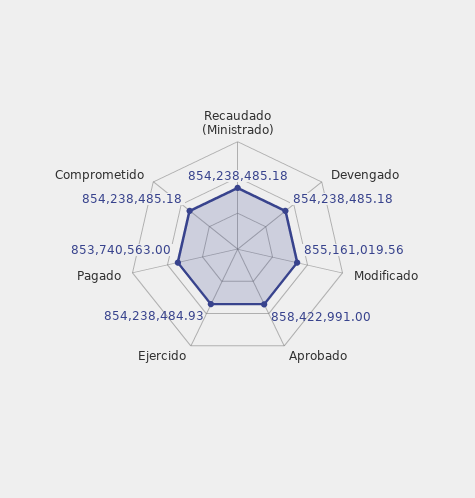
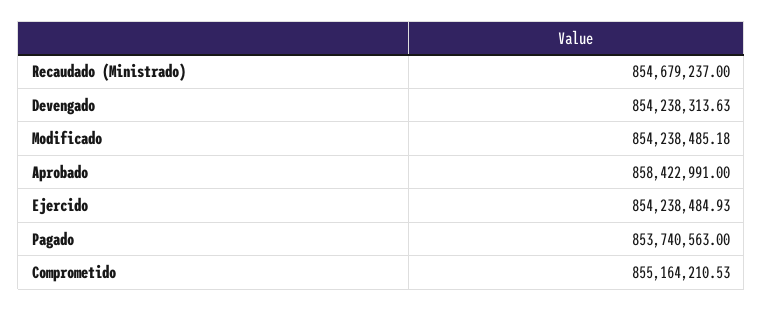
  {
-   "Recaudado (Ministrado)": 854238485.18,
+   "Recaudado (Ministrado)": 854679237,
-   "Devengado": 854238485.18,
+   "Devengado": 854238313.63,
-   "Modificado": 855161019.56,
+   "Modificado": 854238485.18,
    "Aprobado": 858422991,
    "Ejercido": 854238484.93,
    "Pagado": 853740563,
-   "Comprometido": 854238485.18
+   "Comprometido": 855164210.53
  }

